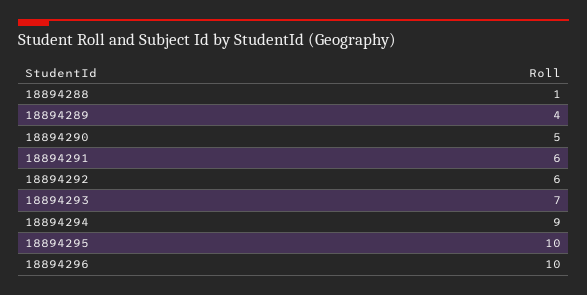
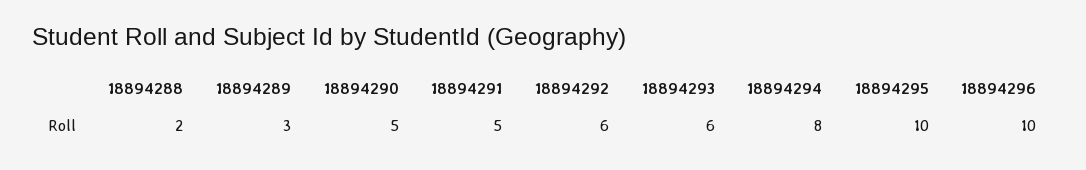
  {
-   "18894288": 1,
+   "18894288": 2,
-   "18894289": 4,
+   "18894289": 3,
    "18894290": 5,
-   "18894291": 6,
+   "18894291": 5,
    "18894292": 6,
-   "18894293": 7,
+   "18894293": 6,
-   "18894294": 9,
+   "18894294": 8,
    "18894295": 10,
    "18894296": 10
  }

